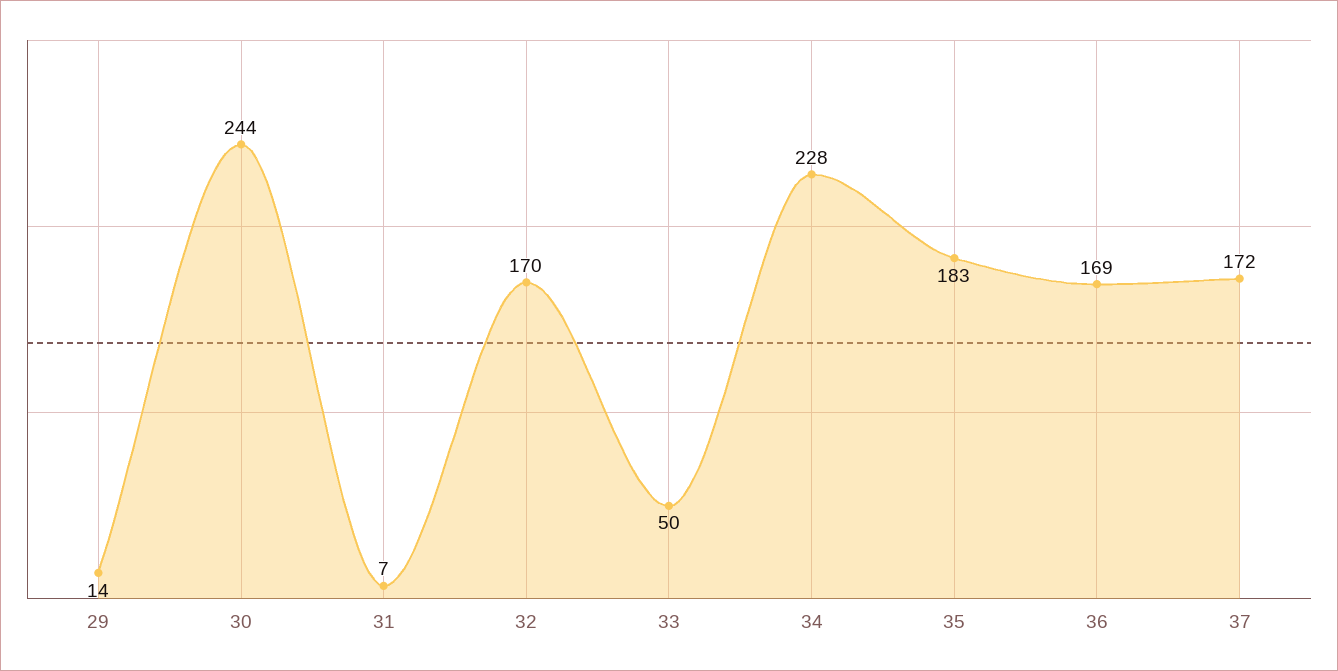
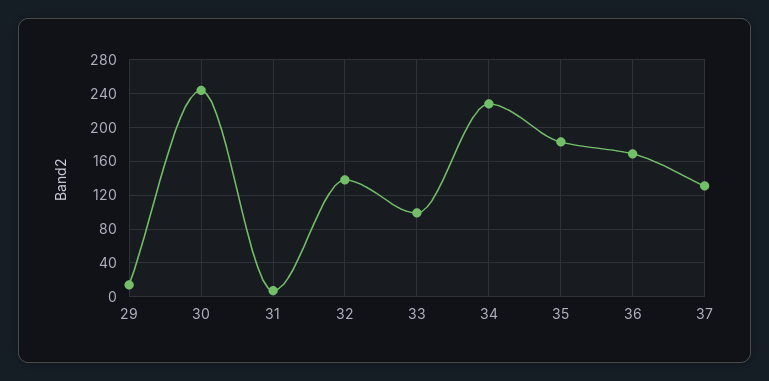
  {
    "29": 14,
    "30": 244,
    "31": 7,
-   "32": 170,
+   "32": 140,
-   "33": 50,
+   "33": 100,
    "34": 228,
    "35": 183,
    "36": 169,
-   "37": 172
+   "37": 130
  }

